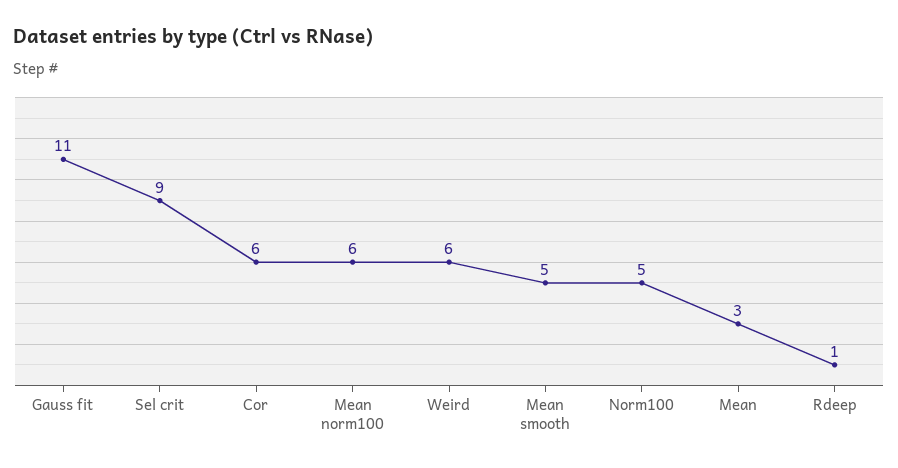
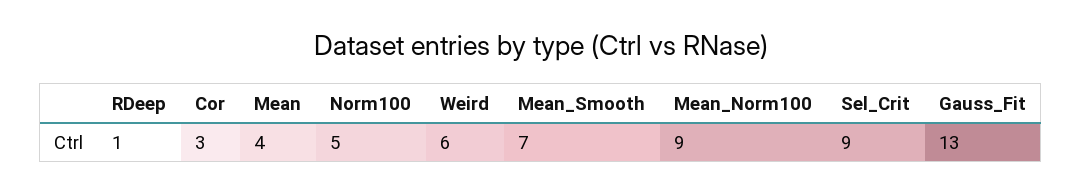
  {
-   "Gauss fit": 11,
+   "Gauss fit": 13,
    "Sel crit": 9,
-   "Cor": 6,
+   "Cor": 3,
-   "Mean norm100": 6,
+   "Mean norm100": 9,
    "Weird": 6,
-   "Mean smooth": 5,
+   "Mean smooth": 7,
    "Norm100": 5,
-   "Mean": 3,
+   "Mean": 4,
    "Rdeep": 1
  }

